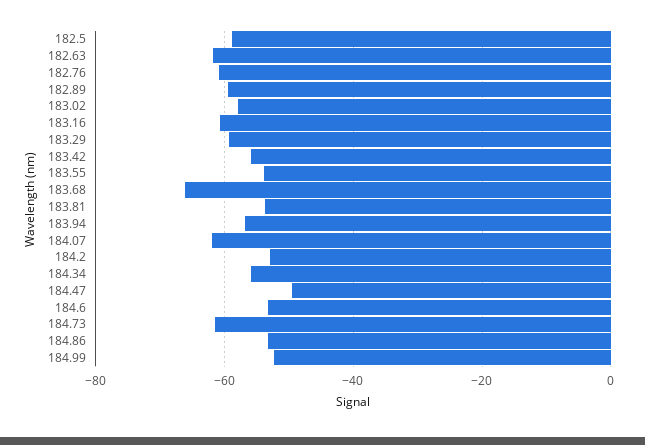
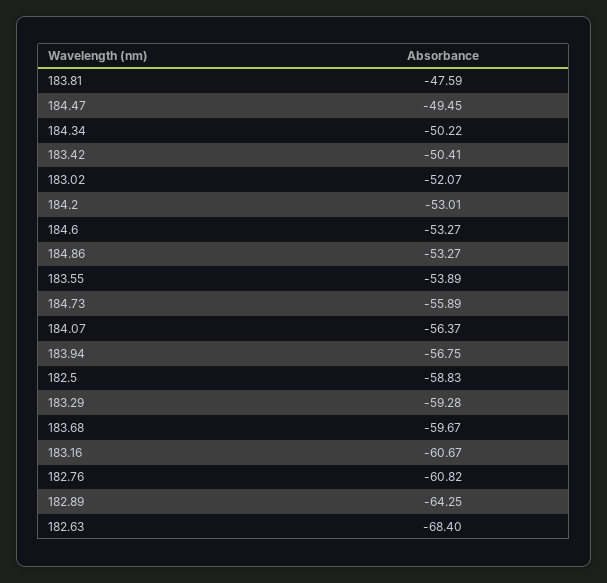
  {
    "182.5": -58.83,
-   "182.63": -62,
+   "182.63": -68.4,
    "182.76": -60.82,
-   "182.89": -60,
+   "182.89": -64.25,
-   "183.02": -58,
+   "183.02": -52.07,
    "183.16": -60.67,
    "183.29": -59.28,
-   "183.42": -56,
+   "183.42": -50.41,
    "183.55": -53.89,
-   "183.68": -66,
+   "183.68": -59.67,
-   "183.81": -54,
+   "183.81": -47.59,
    "183.94": -56.75,
-   "184.07": -62,
+   "184.07": -56.37,
    "184.2": -53.01,
-   "184.34": -56,
+   "184.34": -50.22,
    "184.47": -49.45,
    "184.6": -53.27,
-   "184.73": -62,
+   "184.73": -55.89,
-   "184.86": -53.27,
+   "184.86": -53.27
-   "184.99": -52
  }

